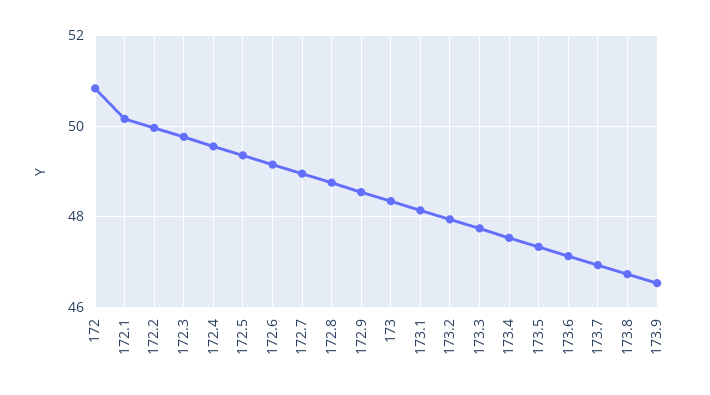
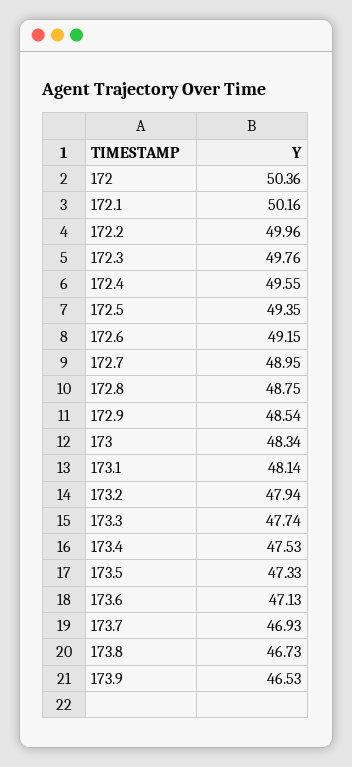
  {
-   "172": 50.8,
+   "172": 50.36,
    "172.1": 50.16,
    "172.2": 49.96,
    "172.3": 49.76,
    "172.4": 49.55,
    "172.5": 49.35,
    "172.6": 49.15,
    "172.7": 48.95,
    "172.8": 48.75,
    "172.9": 48.54,
    "173": 48.34,
    "173.1": 48.14,
    "173.2": 47.94,
    "173.3": 47.74,
    "173.4": 47.53,
    "173.5": 47.33,
    "173.6": 47.13,
    "173.7": 46.93,
    "173.8": 46.73,
    "173.9": 46.53
  }

